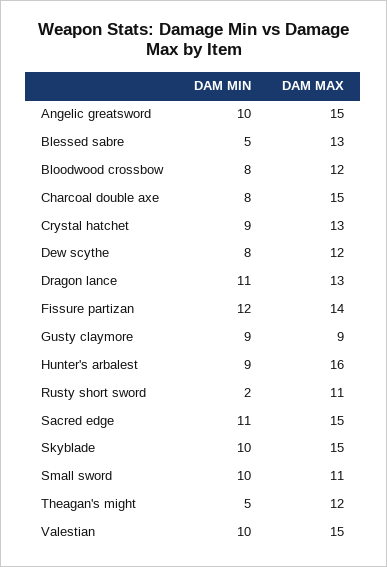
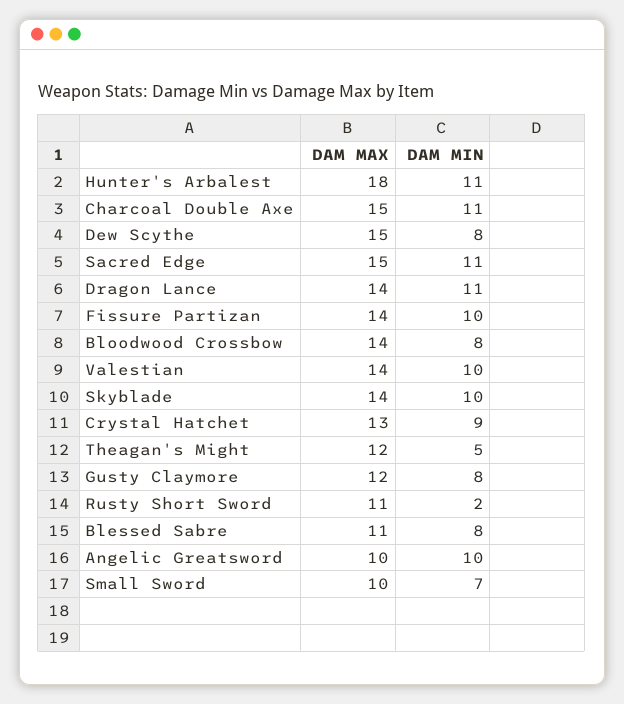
  {
    "DAM MIN": {
      "Angelic greatsword": 10,
-     "Blessed sabre": 5,
+     "Blessed sabre": 8,
      "Bloodwood crossbow": 8,
-     "Charcoal double axe": 8,
+     "Charcoal double axe": 11,
      "Crystal hatchet": 9,
      "Dew scythe": 8,
      "Dragon lance": 11,
-     "Fissure partizan": 12,
+     "Fissure partizan": 10,
-     "Gusty claymore": 9,
+     "Gusty claymore": 8,
-     "Hunter's arbalest": 9,
+     "Hunter's arbalest": 11,
      "Rusty short sword": 2,
      "Sacred edge": 11,
      "Skyblade": 10,
-     "Small sword": 10,
+     "Small sword": 7,
      "Theagan's might": 5,
      "Valestian": 10
    },
    "DAM MAX": {
-     "Angelic greatsword": 15,
+     "Angelic greatsword": 10,
-     "Blessed sabre": 13,
+     "Blessed sabre": 11,
-     "Bloodwood crossbow": 12,
+     "Bloodwood crossbow": 14,
      "Charcoal double axe": 15,
      "Crystal hatchet": 13,
-     "Dew scythe": 12,
+     "Dew scythe": 15,
-     "Dragon lance": 13,
+     "Dragon lance": 14,
      "Fissure partizan": 14,
-     "Gusty claymore": 9,
+     "Gusty claymore": 12,
-     "Hunter's arbalest": 16,
+     "Hunter's arbalest": 18,
      "Rusty short sword": 11,
      "Sacred edge": 15,
-     "Skyblade": 15,
+     "Skyblade": 14,
-     "Small sword": 11,
+     "Small sword": 10,
      "Theagan's might": 12,
-     "Valestian": 15
+     "Valestian": 14
    }
  }

